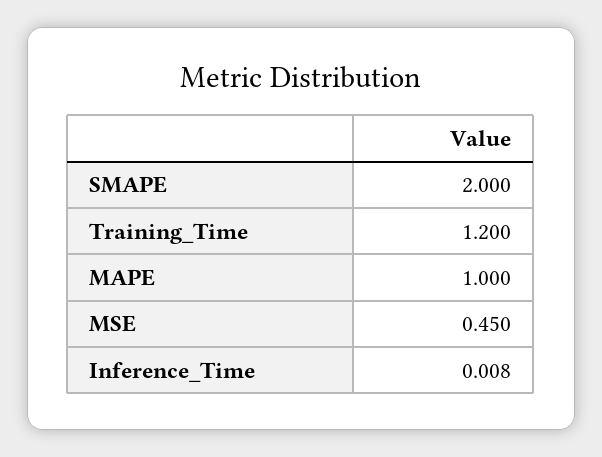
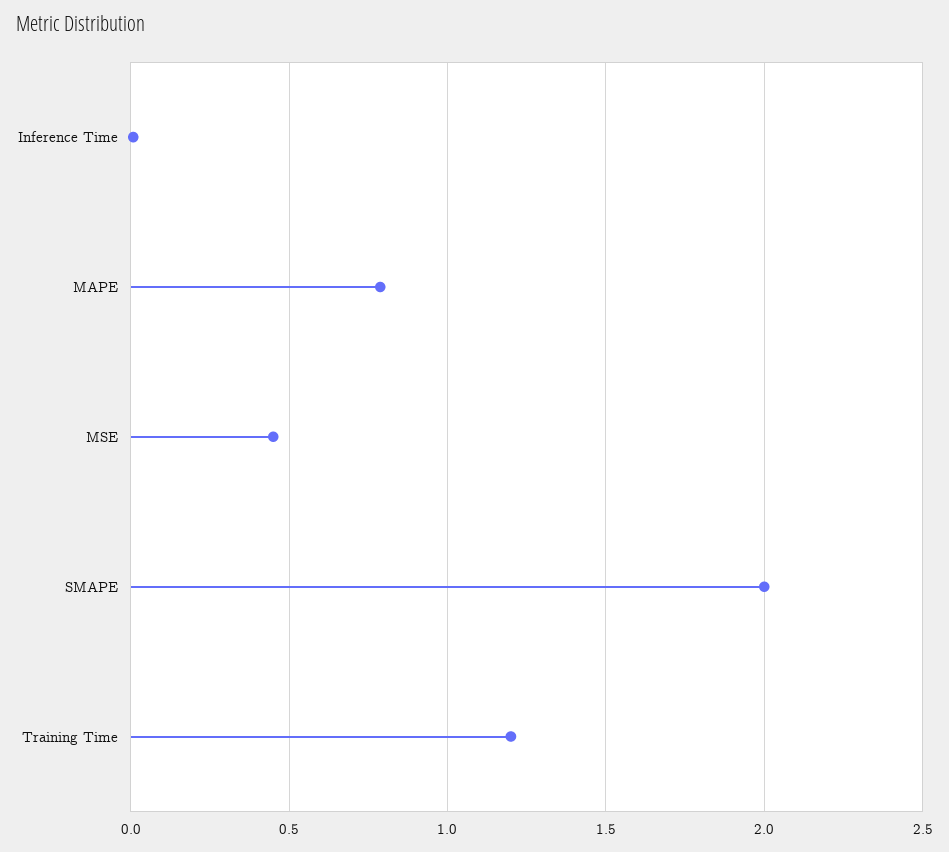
  {
    "SMAPE": 2,
    "Training_Time": 1.2,
-   "MAPE": 1,
+   "MAPE": 0.8,
    "MSE": 0.45,
    "Inference_Time": 0.008
  }

